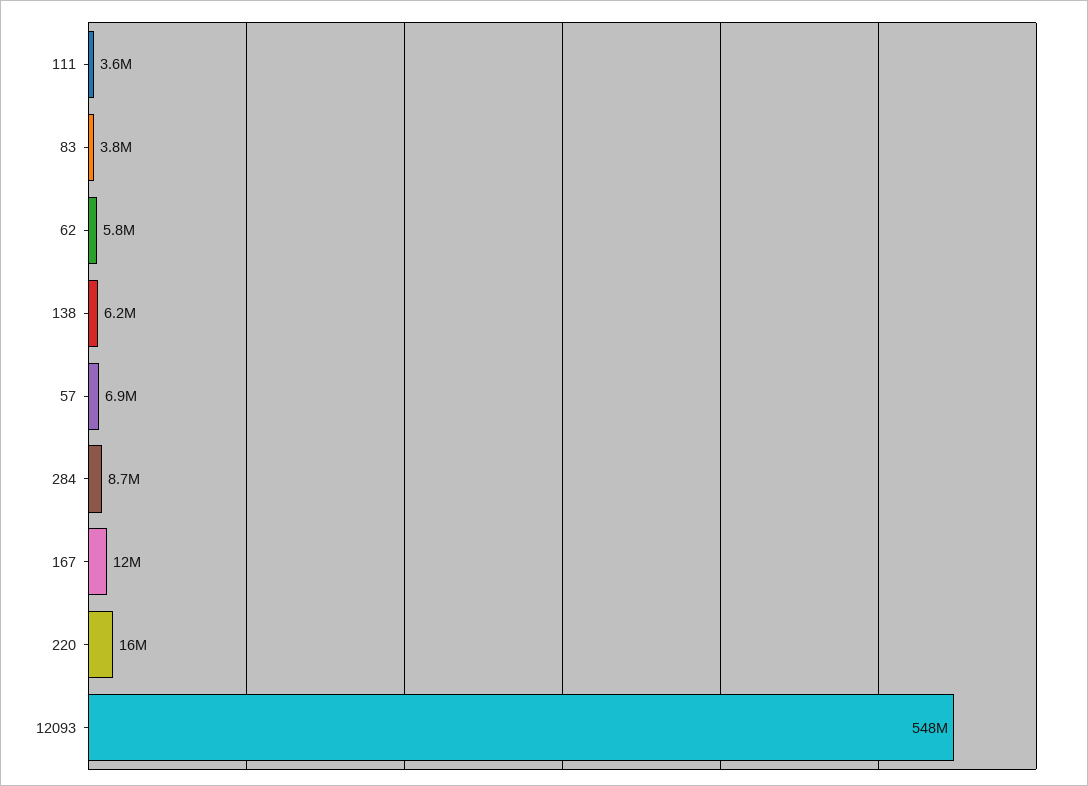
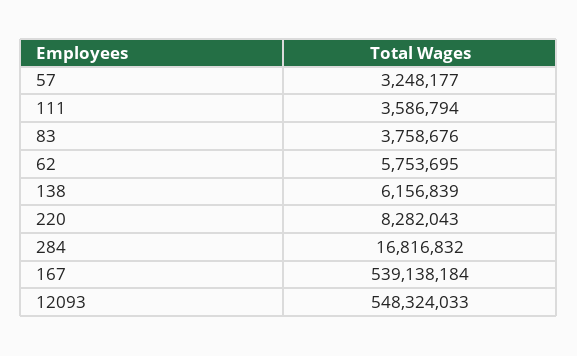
  {
    "111": 3586794,
    "83": 3758676,
    "62": 5753695,
    "138": 6156839,
-   "57": 6900000,
+   "57": 3248177,
-   "284": 8700000,
+   "284": 16816832,
-   "167": 12000000,
+   "167": 539138184,
-   "220": 16000000,
+   "220": 8282043,
    "12093": 548324033
  }

